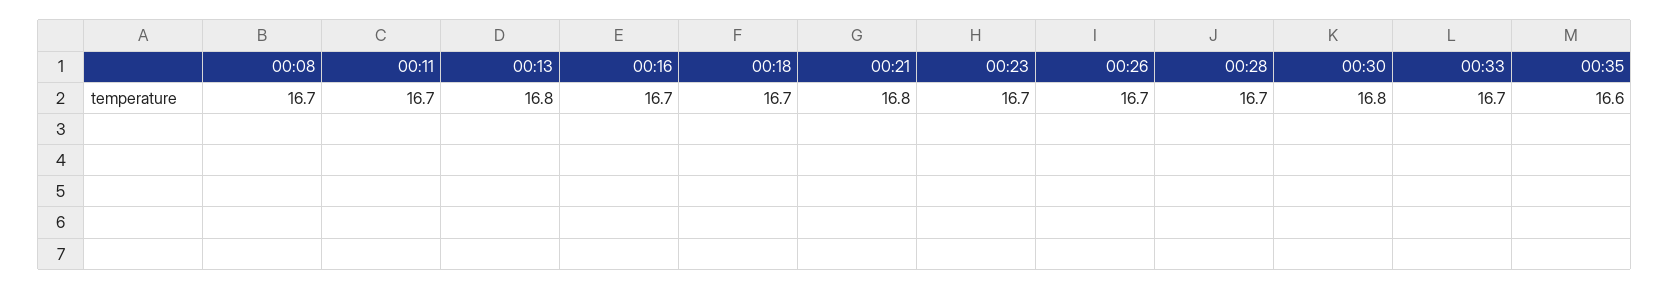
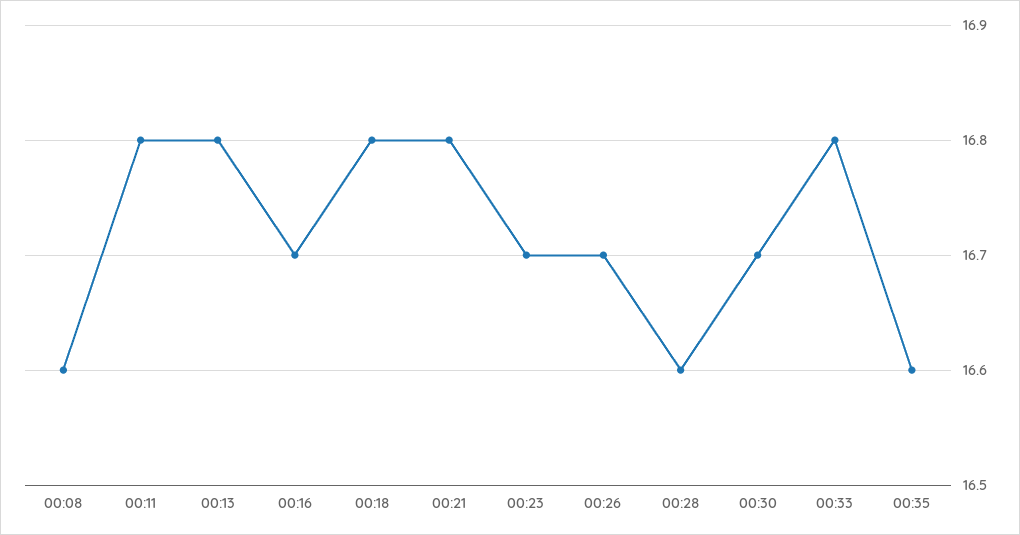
  {
-   "00:08": 16.7,
+   "00:08": 16.6,
-   "00:11": 16.7,
+   "00:11": 16.8,
    "00:13": 16.8,
    "00:16": 16.7,
-   "00:18": 16.7,
+   "00:18": 16.8,
    "00:21": 16.8,
    "00:23": 16.7,
    "00:26": 16.7,
-   "00:28": 16.7,
+   "00:28": 16.6,
-   "00:30": 16.8,
+   "00:30": 16.7,
-   "00:33": 16.7,
+   "00:33": 16.8,
    "00:35": 16.6
  }

